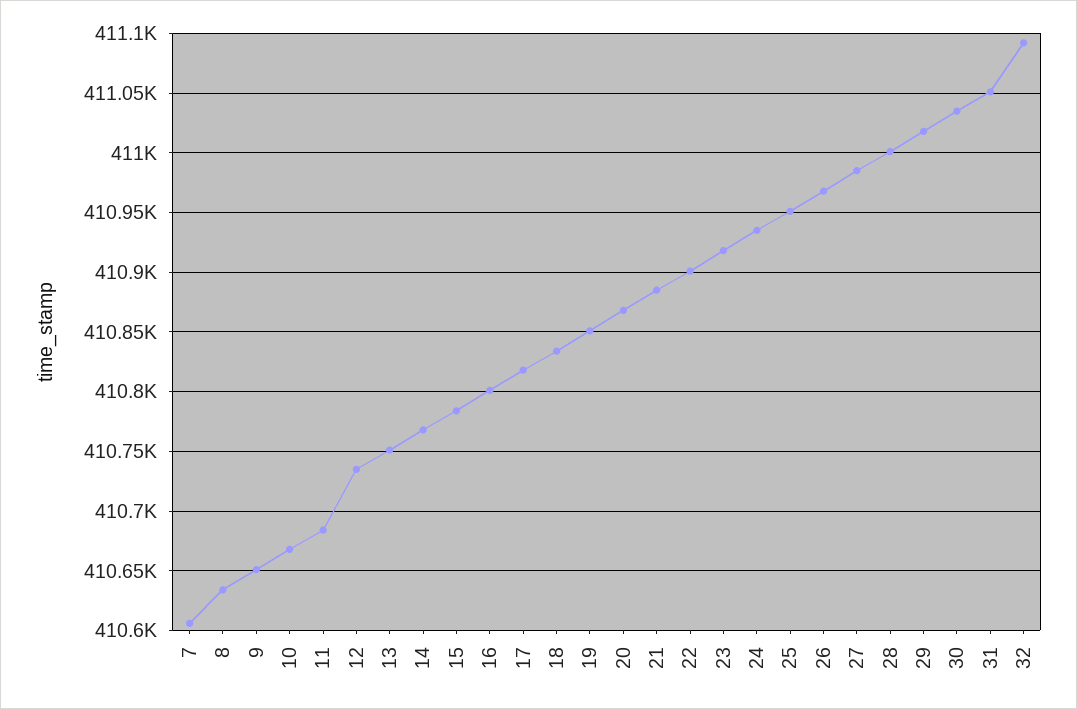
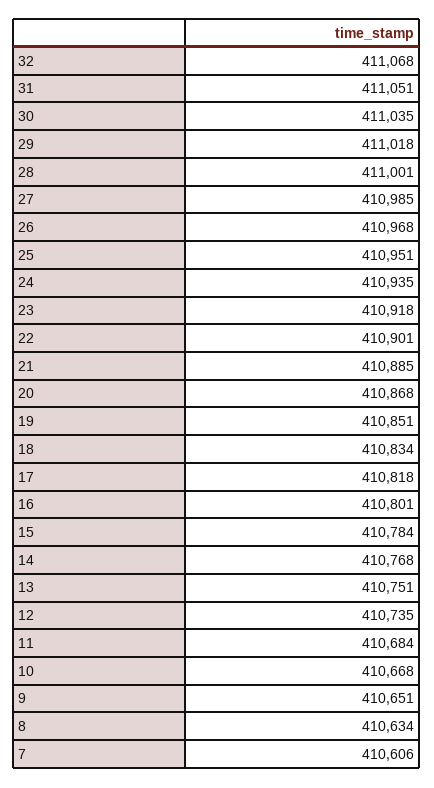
  {
    "7": 410606,
    "8": 410634,
    "9": 410651,
    "10": 410668,
    "11": 410684,
    "12": 410735,
    "13": 410751,
    "14": 410768,
    "15": 410784,
    "16": 410801,
    "17": 410818,
    "18": 410834,
    "19": 410851,
    "20": 410868,
    "21": 410885,
    "22": 410901,
    "23": 410918,
    "24": 410935,
    "25": 410951,
    "26": 410968,
    "27": 410985,
    "28": 411001,
    "29": 411018,
    "30": 411035,
    "31": 411051,
-   "32": 411090
+   "32": 411068
  }

